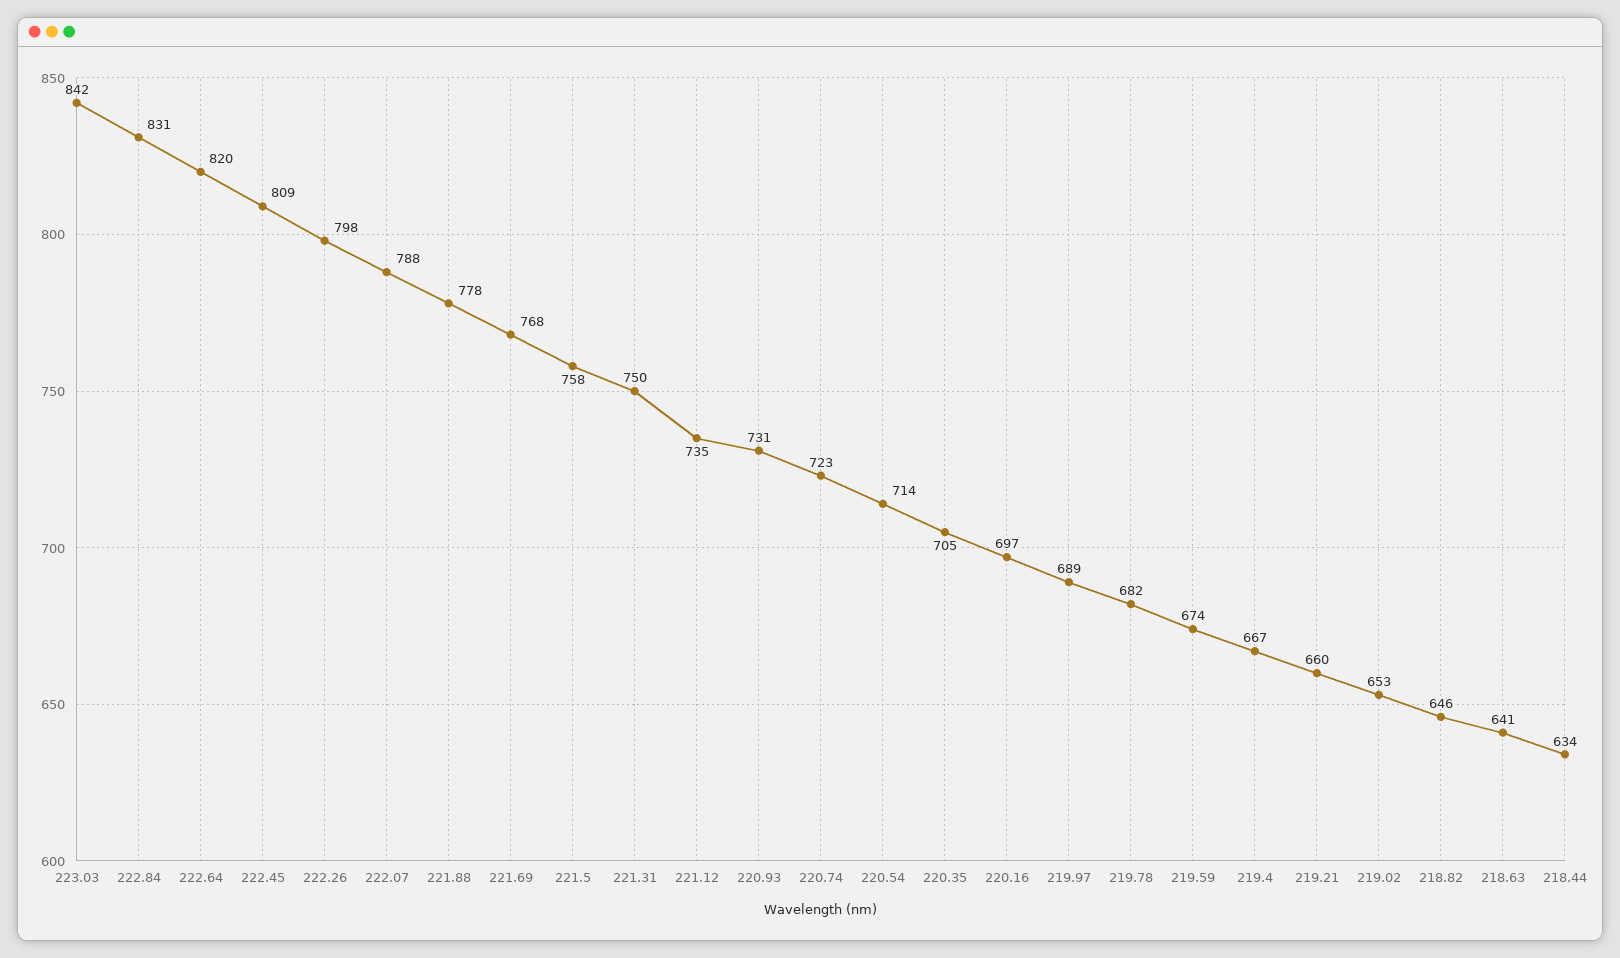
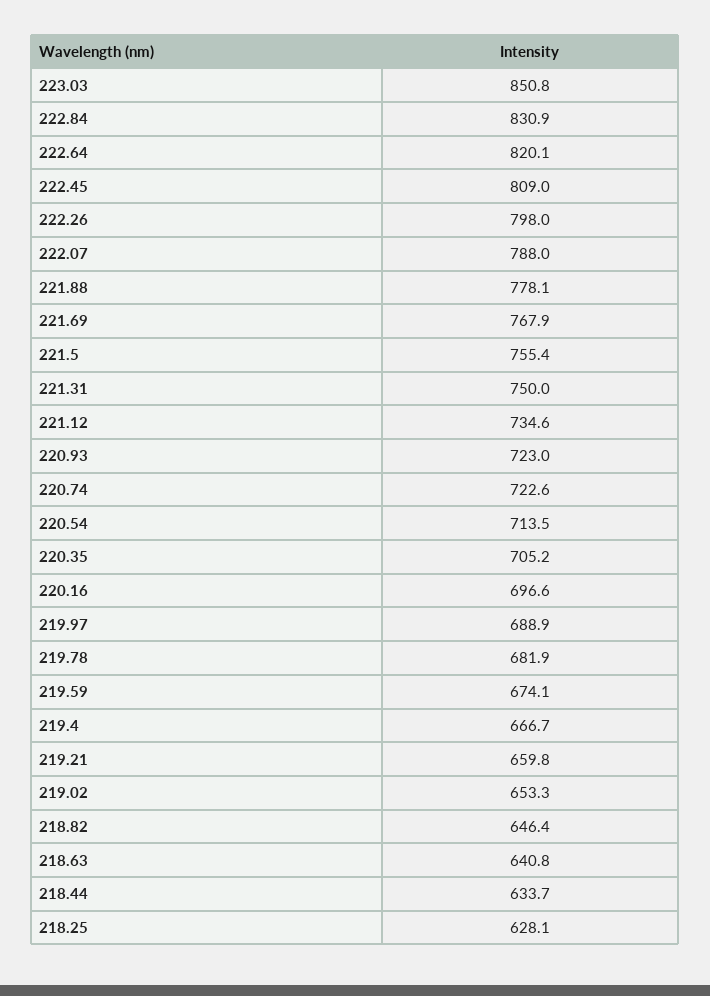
  {
-   "223.03": 842,
+   "223.03": 850.8,
    "222.84": 830.9,
    "222.64": 820.1,
    "222.45": 809,
    "222.26": 798,
    "222.07": 788,
    "221.88": 778.1,
    "221.69": 767.9,
-   "221.5": 758,
+   "221.5": 755.4,
    "221.31": 750,
    "221.12": 734.6,
-   "220.93": 731,
+   "220.93": 723,
    "220.74": 722.6,
    "220.54": 713.5,
    "220.35": 705.2,
    "220.16": 696.6,
    "219.97": 688.9,
    "219.78": 681.9,
    "219.59": 674.1,
    "219.4": 666.7,
    "219.21": 659.8,
    "219.02": 653.3,
    "218.82": 646.4,
    "218.63": 640.8,
-   "218.44": 633.7
+   "218.44": 633.7,
+   "218.25": 628.1
  }

